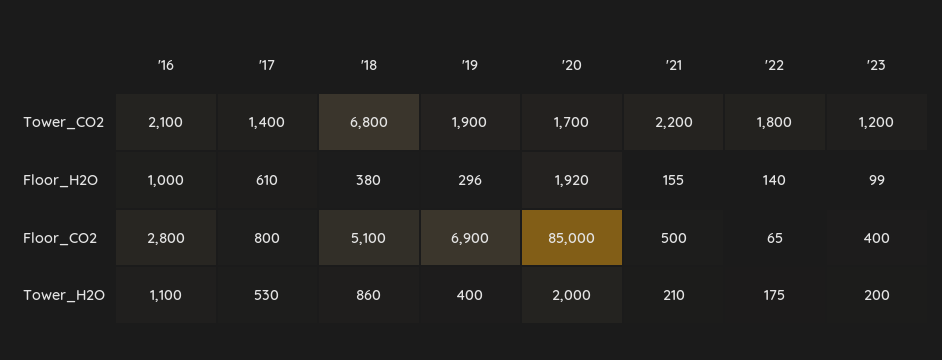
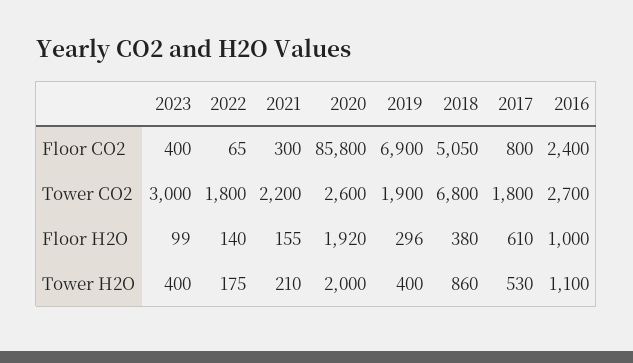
  {
    "'16": {
-     "Tower_CO2": 2100,
+     "Tower_CO2": 2700,
      "Floor_H2O": 1000,
-     "Floor_CO2": 2800,
+     "Floor_CO2": 2400,
      "Tower_H2O": 1100
    },
    "'17": {
-     "Tower_CO2": 1400,
+     "Tower_CO2": 1800,
      "Floor_H2O": 610,
      "Floor_CO2": 800,
      "Tower_H2O": 530
    },
    "'18": {
      "Tower_CO2": 6800,
      "Floor_H2O": 380,
-     "Floor_CO2": 5100,
+     "Floor_CO2": 5050,
      "Tower_H2O": 860
    },
    "'19": {
      "Tower_CO2": 1900,
      "Floor_H2O": 296,
      "Floor_CO2": 6900,
      "Tower_H2O": 400
    },
    "'20": {
-     "Tower_CO2": 1700,
+     "Tower_CO2": 2600,
      "Floor_H2O": 1920,
-     "Floor_CO2": 85000,
+     "Floor_CO2": 85800,
      "Tower_H2O": 2000
    },
    "'21": {
      "Tower_CO2": 2200,
      "Floor_H2O": 155,
-     "Floor_CO2": 500,
+     "Floor_CO2": 300,
      "Tower_H2O": 210
    },
    "'22": {
      "Tower_CO2": 1800,
      "Floor_H2O": 140,
      "Floor_CO2": 65,
      "Tower_H2O": 175
    },
    "'23": {
-     "Tower_CO2": 1200,
+     "Tower_CO2": 3000,
      "Floor_H2O": 99,
      "Floor_CO2": 400,
-     "Tower_H2O": 200
+     "Tower_H2O": 400
    }
  }

